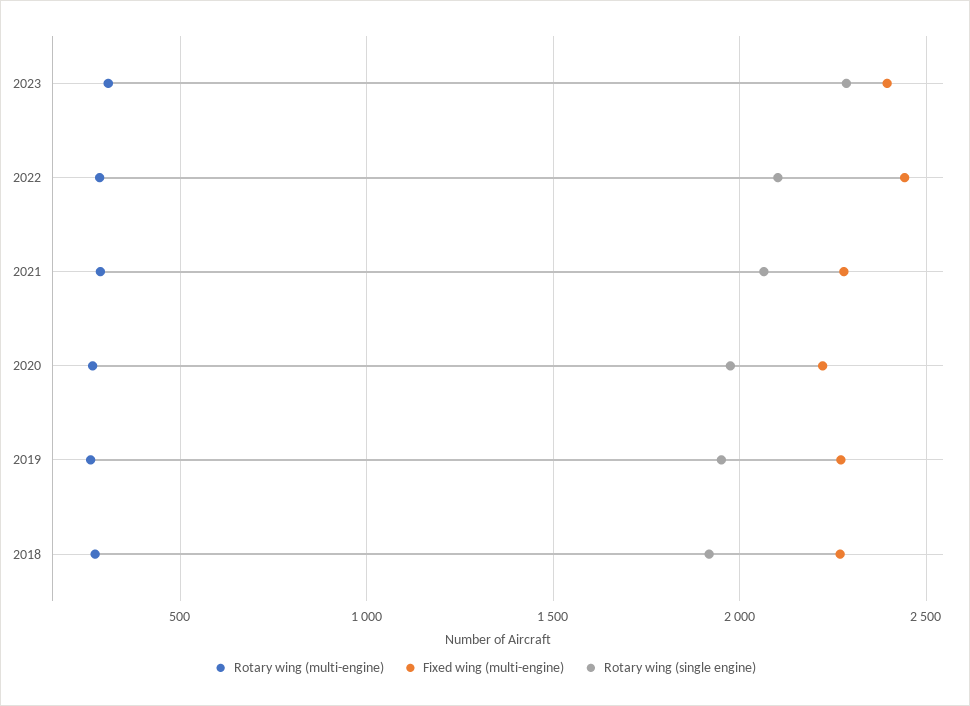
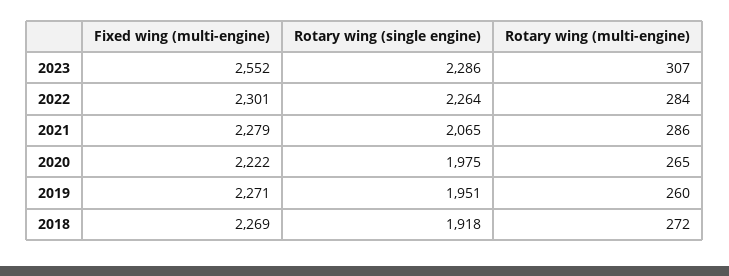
  {
    "Rotary wing (multi-engine)": {
      "2023": 307,
      "2022": 284,
      "2021": 286,
      "2020": 265,
      "2019": 260,
      "2018": 272
    },
    "Fixed wing (multi-engine)": {
-     "2023": 2400,
+     "2023": 2552,
-     "2022": 2450,
+     "2022": 2301,
      "2021": 2279,
      "2020": 2222,
      "2019": 2271,
      "2018": 2269
    },
    "Rotary wing (single engine)": {
      "2023": 2286,
-     "2022": 2100,
+     "2022": 2264,
      "2021": 2065,
      "2020": 1975,
      "2019": 1951,
      "2018": 1918
    }
  }

